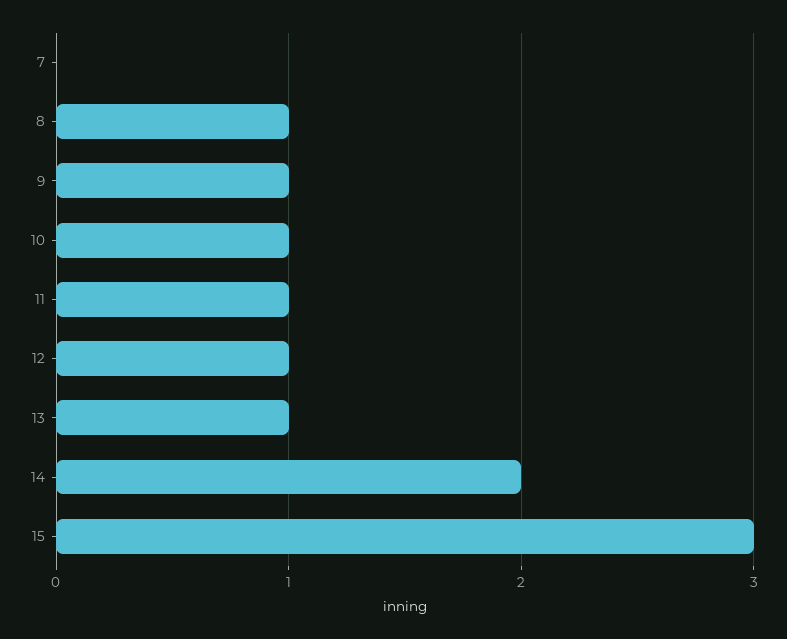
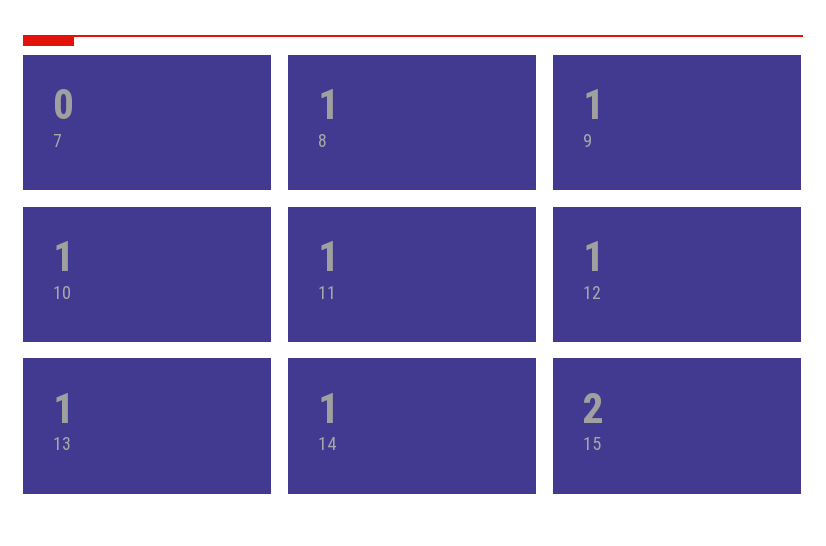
  {
    "7": 0,
    "8": 1,
    "9": 1,
    "10": 1,
    "11": 1,
    "12": 1,
    "13": 1,
-   "14": 2,
+   "14": 1,
-   "15": 3
+   "15": 2
  }

